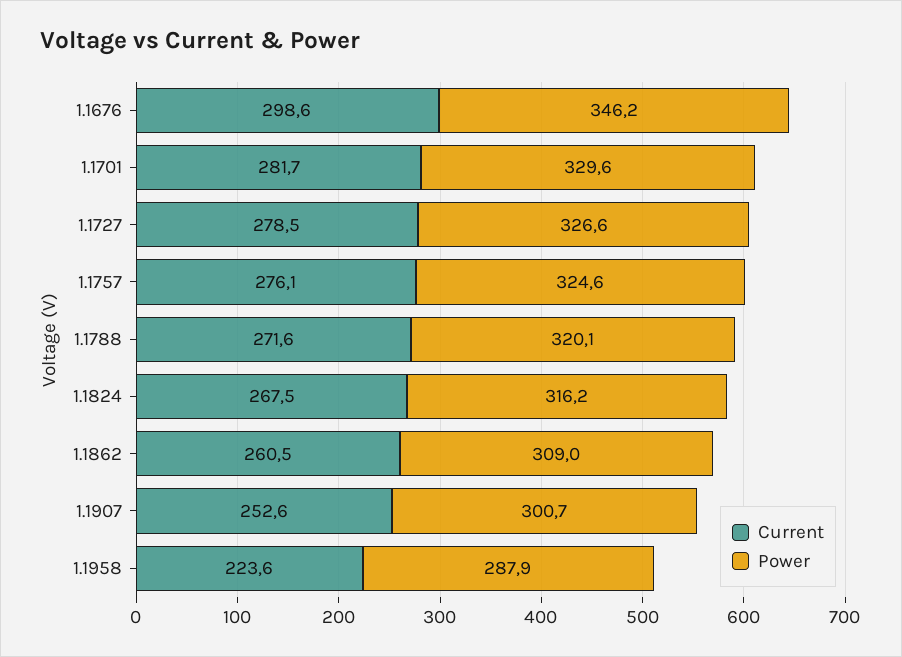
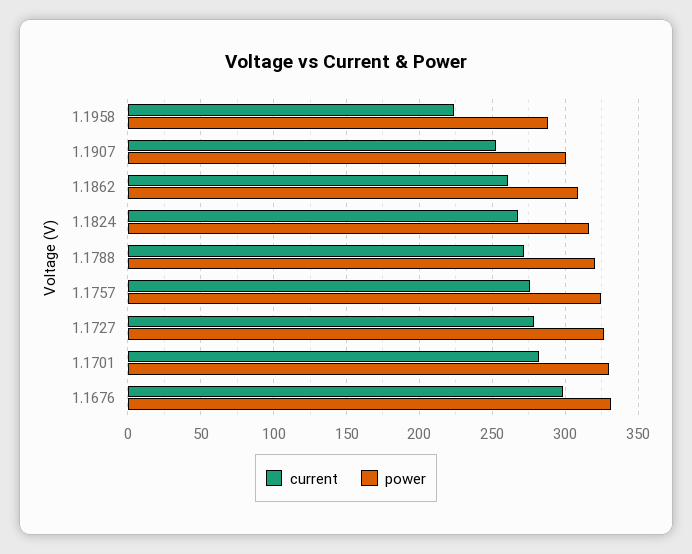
  {
    "Current": {
      "1.1676": 298.6,
      "1.1701": 281.7,
      "1.1727": 278.5,
      "1.1757": 276.1,
      "1.1788": 271.6,
      "1.1824": 267.5,
      "1.1862": 260.5,
      "1.1907": 252.6,
      "1.1958": 223.6
    },
    "Power": {
-     "1.1676": 346.2,
+     "1.1676": 330,
      "1.1701": 329.6,
      "1.1727": 326.6,
      "1.1757": 324.6,
      "1.1788": 320.1,
      "1.1824": 316.2,
      "1.1862": 309,
      "1.1907": 300.7,
      "1.1958": 287.9
    }
  }

